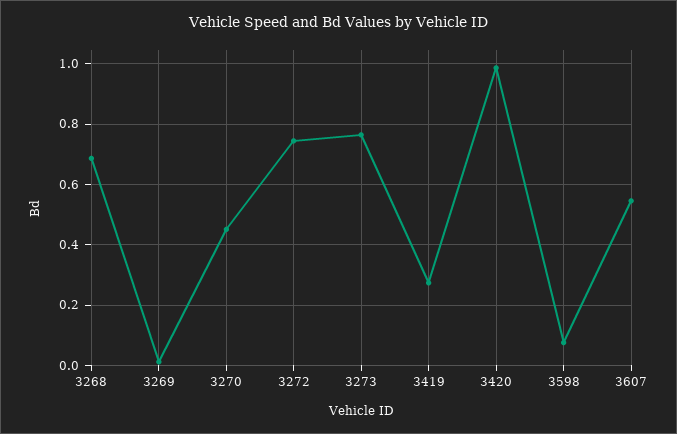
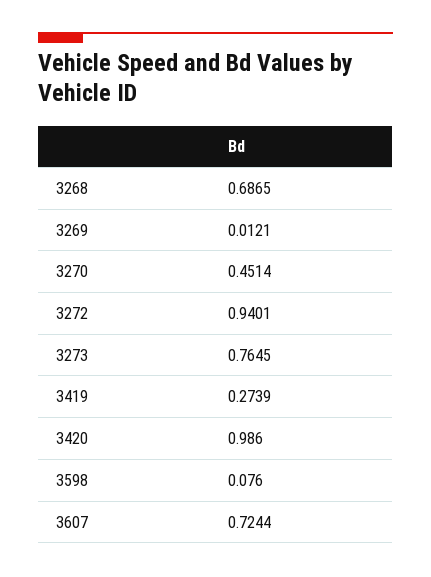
  {
    "3268": 0.6865,
    "3269": 0.0121,
    "3270": 0.4514,
-   "3272": 0.74,
+   "3272": 0.9401,
    "3273": 0.7645,
    "3419": 0.2739,
    "3420": 0.986,
    "3598": 0.076,
-   "3607": 0.54
+   "3607": 0.7244
  }

